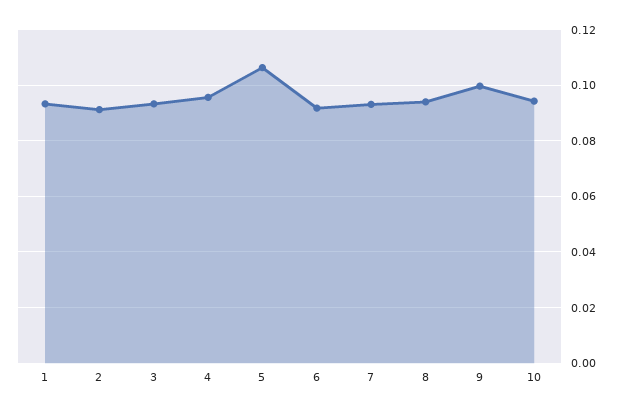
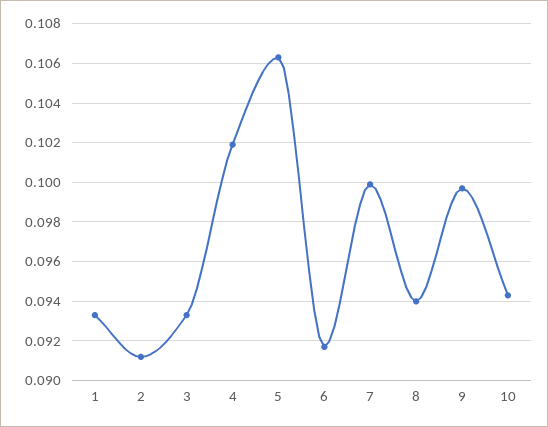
  {
    "1": 0.0935,
    "2": 0.091,
    "3": 0.0935,
-   "4": 0.095,
+   "4": 0.102,
    "5": 0.1065,
    "6": 0.0915,
-   "7": 0.0925,
+   "7": 0.1,
    "8": 0.094,
    "9": 0.0995,
    "10": 0.0945
  }

